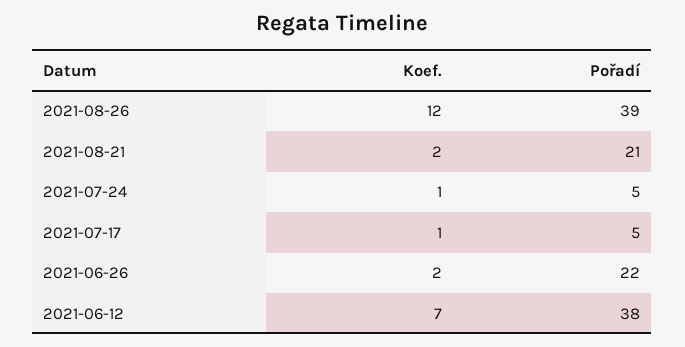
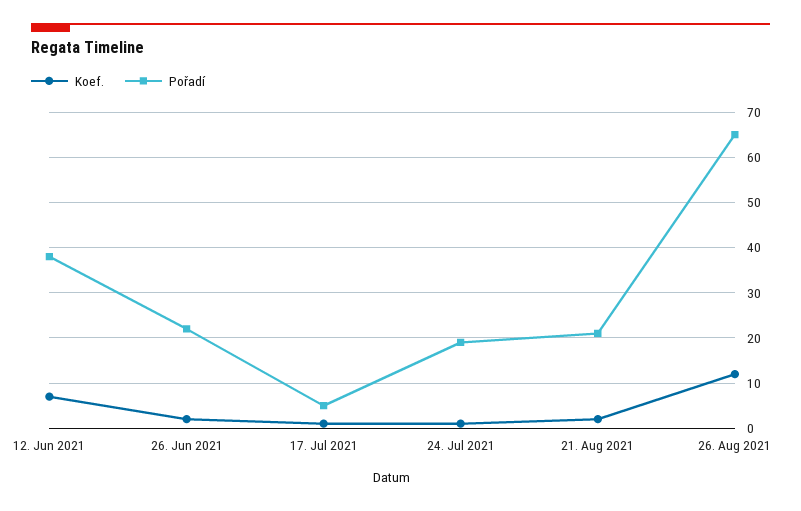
  {
    "Koef.": {
      "2021-08-26": 12,
      "2021-08-21": 2,
      "2021-07-24": 1,
      "2021-07-17": 1,
      "2021-06-26": 2,
      "2021-06-12": 7
    },
    "Pořadí": {
-     "2021-08-26": 39,
+     "2021-08-26": 65,
      "2021-08-21": 21,
-     "2021-07-24": 5,
+     "2021-07-24": 20,
      "2021-07-17": 5,
      "2021-06-26": 22,
      "2021-06-12": 38
    }
  }

